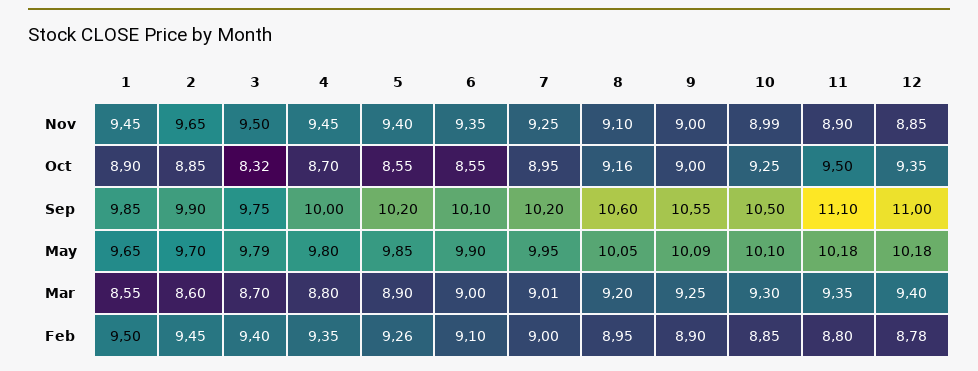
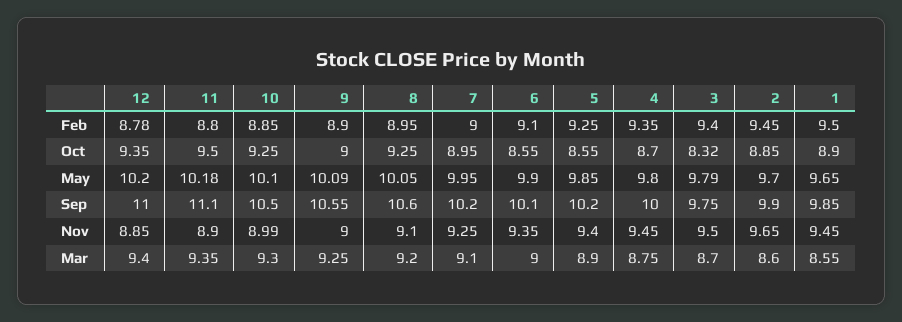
  {
    "1": {
      "Nov": 9.45,
      "Oct": 8.9,
      "Sep": 9.85,
      "May": 9.65,
      "Mar": 8.55,
      "Feb": 9.5
    },
    "2": {
      "Nov": 9.65,
      "Oct": 8.85,
      "Sep": 9.9,
      "May": 9.7,
      "Mar": 8.6,
      "Feb": 9.45
    },
    "3": {
      "Nov": 9.5,
      "Oct": 8.32,
      "Sep": 9.75,
      "May": 9.79,
      "Mar": 8.7,
      "Feb": 9.4
    },
    "4": {
      "Nov": 9.45,
      "Oct": 8.7,
      "Sep": 10,
      "May": 9.8,
-     "Mar": 8.8,
+     "Mar": 8.75,
      "Feb": 9.35
    },
    "5": {
      "Nov": 9.4,
      "Oct": 8.55,
      "Sep": 10.2,
      "May": 9.85,
      "Mar": 8.9,
-     "Feb": 9.26
+     "Feb": 9.25
    },
    "6": {
      "Nov": 9.35,
      "Oct": 8.55,
      "Sep": 10.1,
      "May": 9.9,
      "Mar": 9,
      "Feb": 9.1
    },
    "7": {
      "Nov": 9.25,
      "Oct": 8.95,
      "Sep": 10.2,
      "May": 9.95,
-     "Mar": 9.01,
+     "Mar": 9.1,
      "Feb": 9
    },
    "8": {
      "Nov": 9.1,
-     "Oct": 9.16,
+     "Oct": 9.25,
      "Sep": 10.6,
      "May": 10.05,
      "Mar": 9.2,
      "Feb": 8.95
    },
    "9": {
      "Nov": 9,
      "Oct": 9,
      "Sep": 10.55,
      "May": 10.09,
      "Mar": 9.25,
      "Feb": 8.9
    },
    "10": {
      "Nov": 8.99,
      "Oct": 9.25,
      "Sep": 10.5,
      "May": 10.1,
      "Mar": 9.3,
      "Feb": 8.85
    },
    "11": {
      "Nov": 8.9,
      "Oct": 9.5,
      "Sep": 11.1,
      "May": 10.18,
      "Mar": 9.35,
      "Feb": 8.8
    },
    "12": {
      "Nov": 8.85,
      "Oct": 9.35,
      "Sep": 11,
-     "May": 10.18,
+     "May": 10.2,
      "Mar": 9.4,
      "Feb": 8.78
    }
  }

